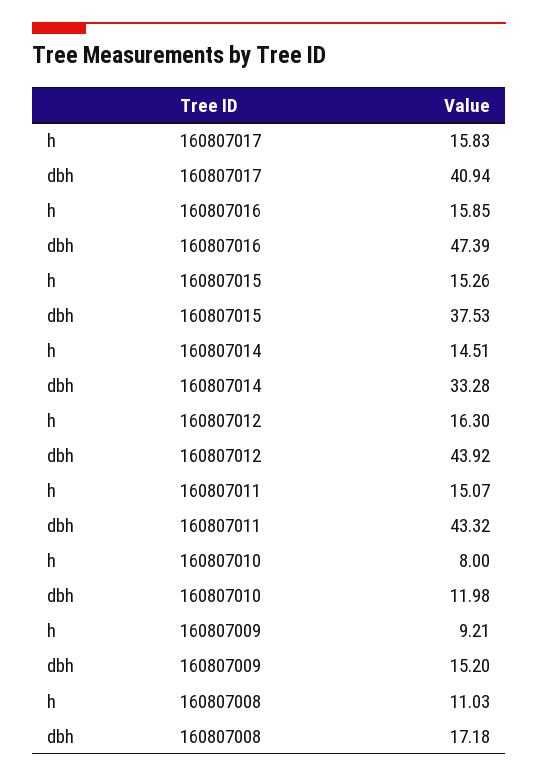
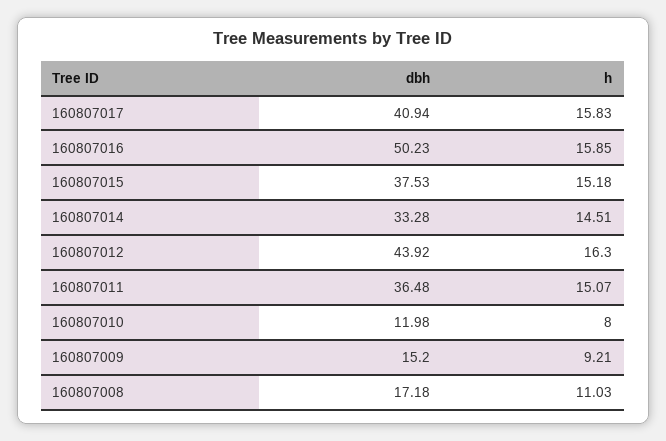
  {
    "h": {
      "160807017": 15.83,
      "160807016": 15.85,
-     "160807015": 15.26,
+     "160807015": 15.18,
      "160807014": 14.51,
      "160807012": 16.3,
      "160807011": 15.07,
      "160807010": 8,
      "160807009": 9.21,
      "160807008": 11.03
    },
    "dbh": {
      "160807017": 40.94,
-     "160807016": 47.39,
+     "160807016": 50.23,
      "160807015": 37.53,
      "160807014": 33.28,
      "160807012": 43.92,
-     "160807011": 43.32,
+     "160807011": 36.48,
      "160807010": 11.98,
      "160807009": 15.2,
      "160807008": 17.18
    }
  }

